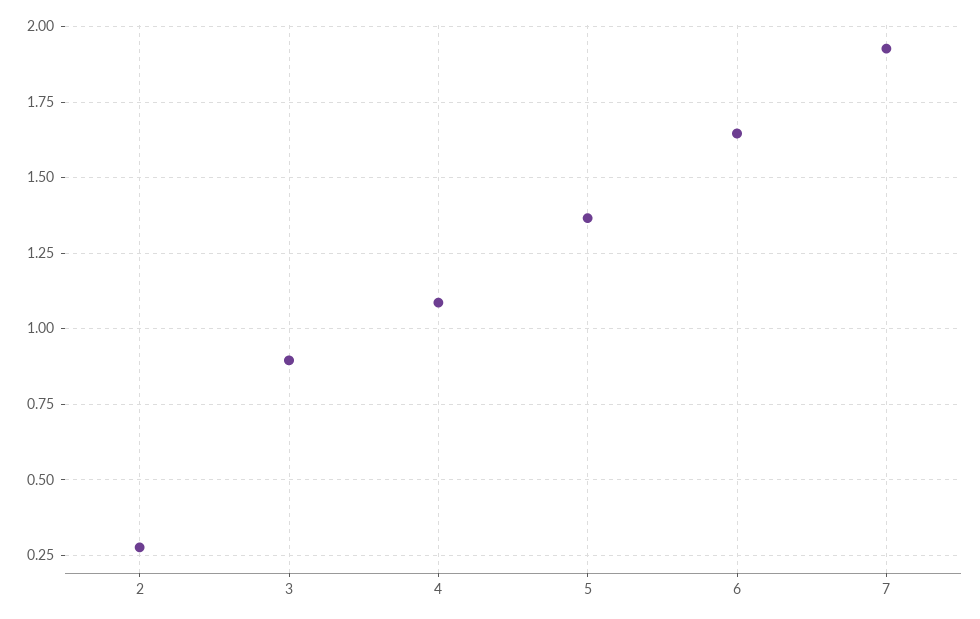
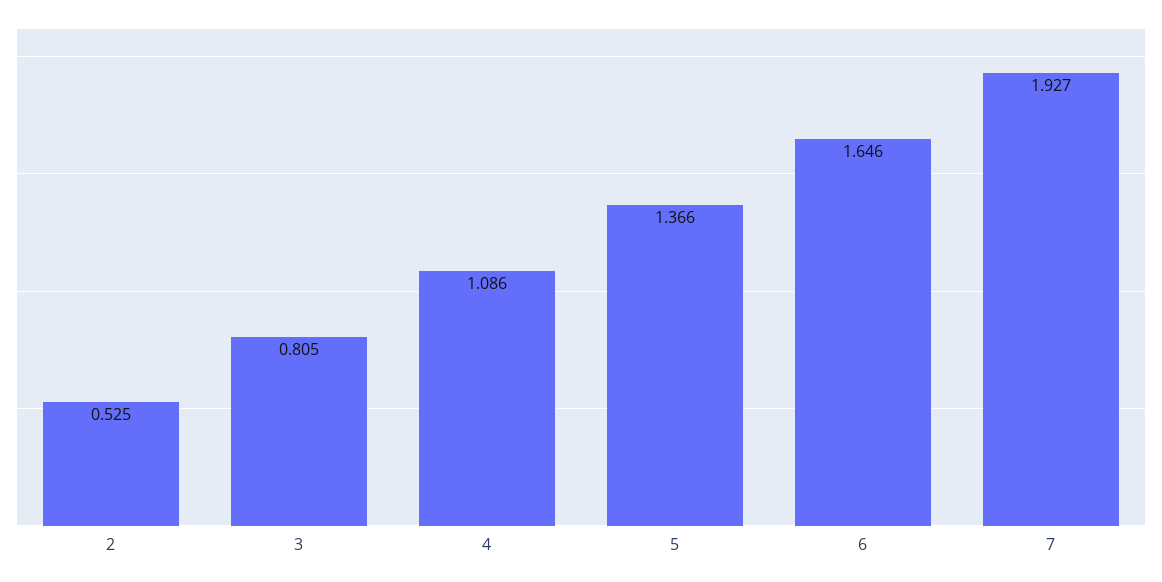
  {
-   "2": 0.275,
+   "2": 0.525,
-   "3": 0.9,
+   "3": 0.805,
    "4": 1.086,
    "5": 1.366,
    "6": 1.646,
    "7": 1.927
  }

